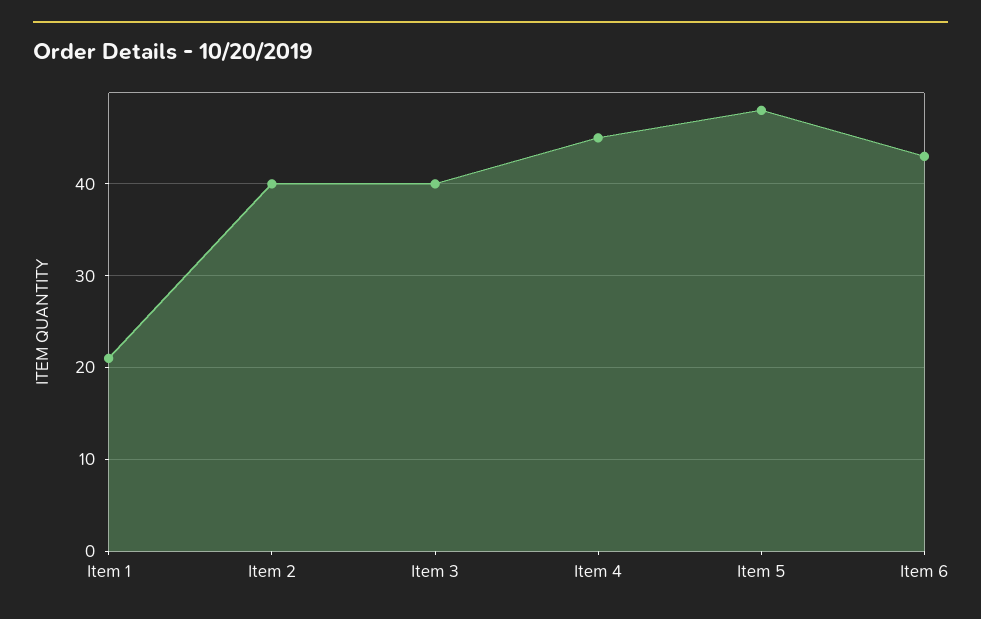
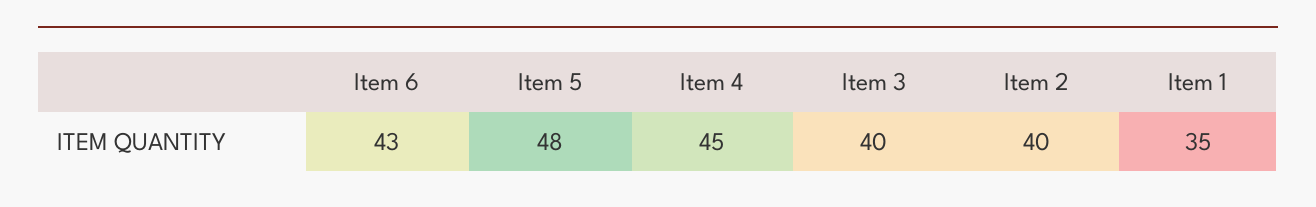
  {
-   "Item 1": 21,
+   "Item 1": 35,
    "Item 2": 40,
    "Item 3": 40,
    "Item 4": 45,
    "Item 5": 48,
    "Item 6": 43
  }

